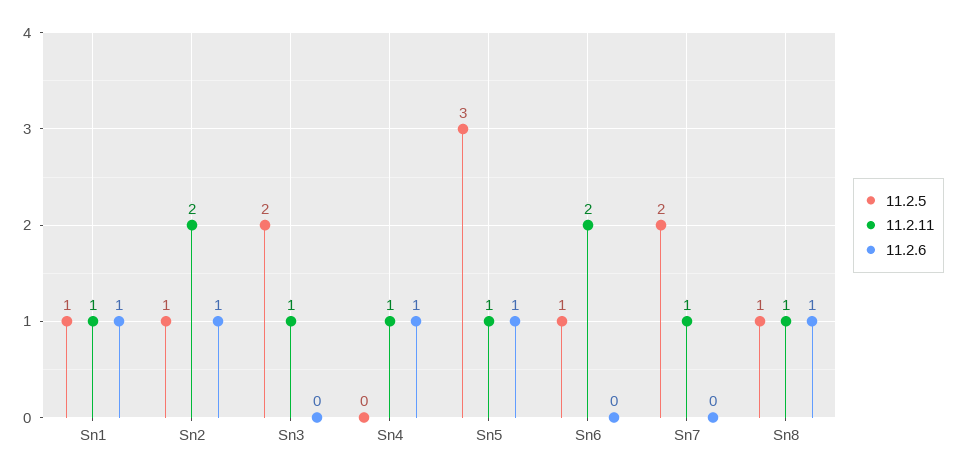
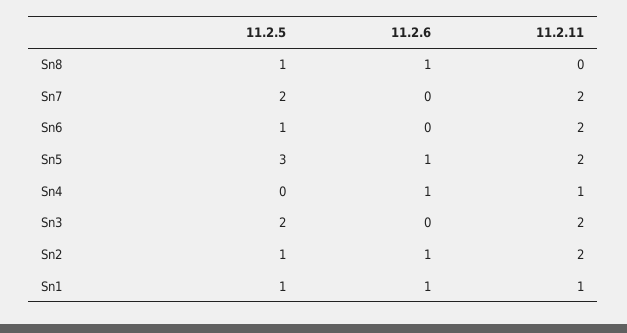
  {
    "11.2.5": {
      "Sn1": 1,
      "Sn2": 1,
      "Sn3": 2,
      "Sn4": 0,
      "Sn5": 3,
      "Sn6": 1,
      "Sn7": 2,
      "Sn8": 1
    },
    "11.2.11": {
      "Sn1": 1,
      "Sn2": 2,
-     "Sn3": 1,
+     "Sn3": 2,
      "Sn4": 1,
-     "Sn5": 1,
+     "Sn5": 2,
      "Sn6": 2,
-     "Sn7": 1,
+     "Sn7": 2,
-     "Sn8": 1
+     "Sn8": 0
    },
    "11.2.6": {
      "Sn1": 1,
      "Sn2": 1,
      "Sn3": 0,
      "Sn4": 1,
      "Sn5": 1,
      "Sn6": 0,
      "Sn7": 0,
      "Sn8": 1
    }
  }

